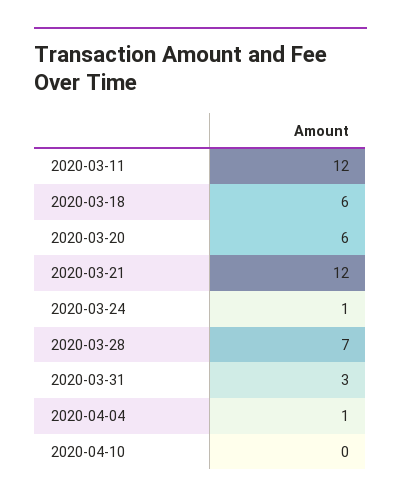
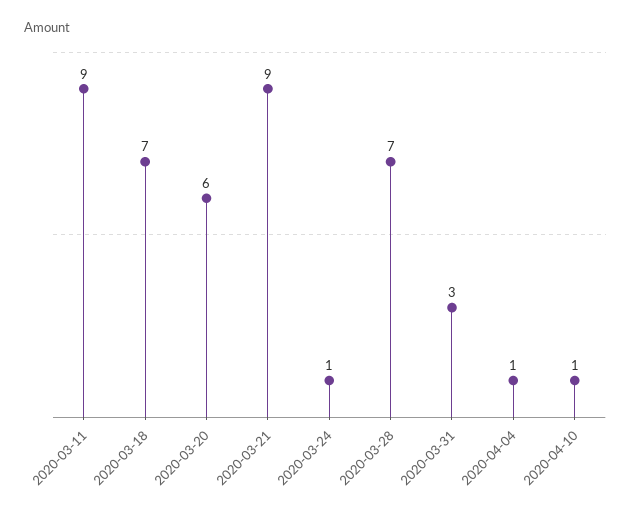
  {
-   "2020-03-11": 12,
+   "2020-03-11": 9,
-   "2020-03-18": 6,
+   "2020-03-18": 7,
    "2020-03-20": 6,
-   "2020-03-21": 12,
+   "2020-03-21": 9,
    "2020-03-24": 1,
    "2020-03-28": 7,
    "2020-03-31": 3,
    "2020-04-04": 1,
-   "2020-04-10": 0
+   "2020-04-10": 1
  }

